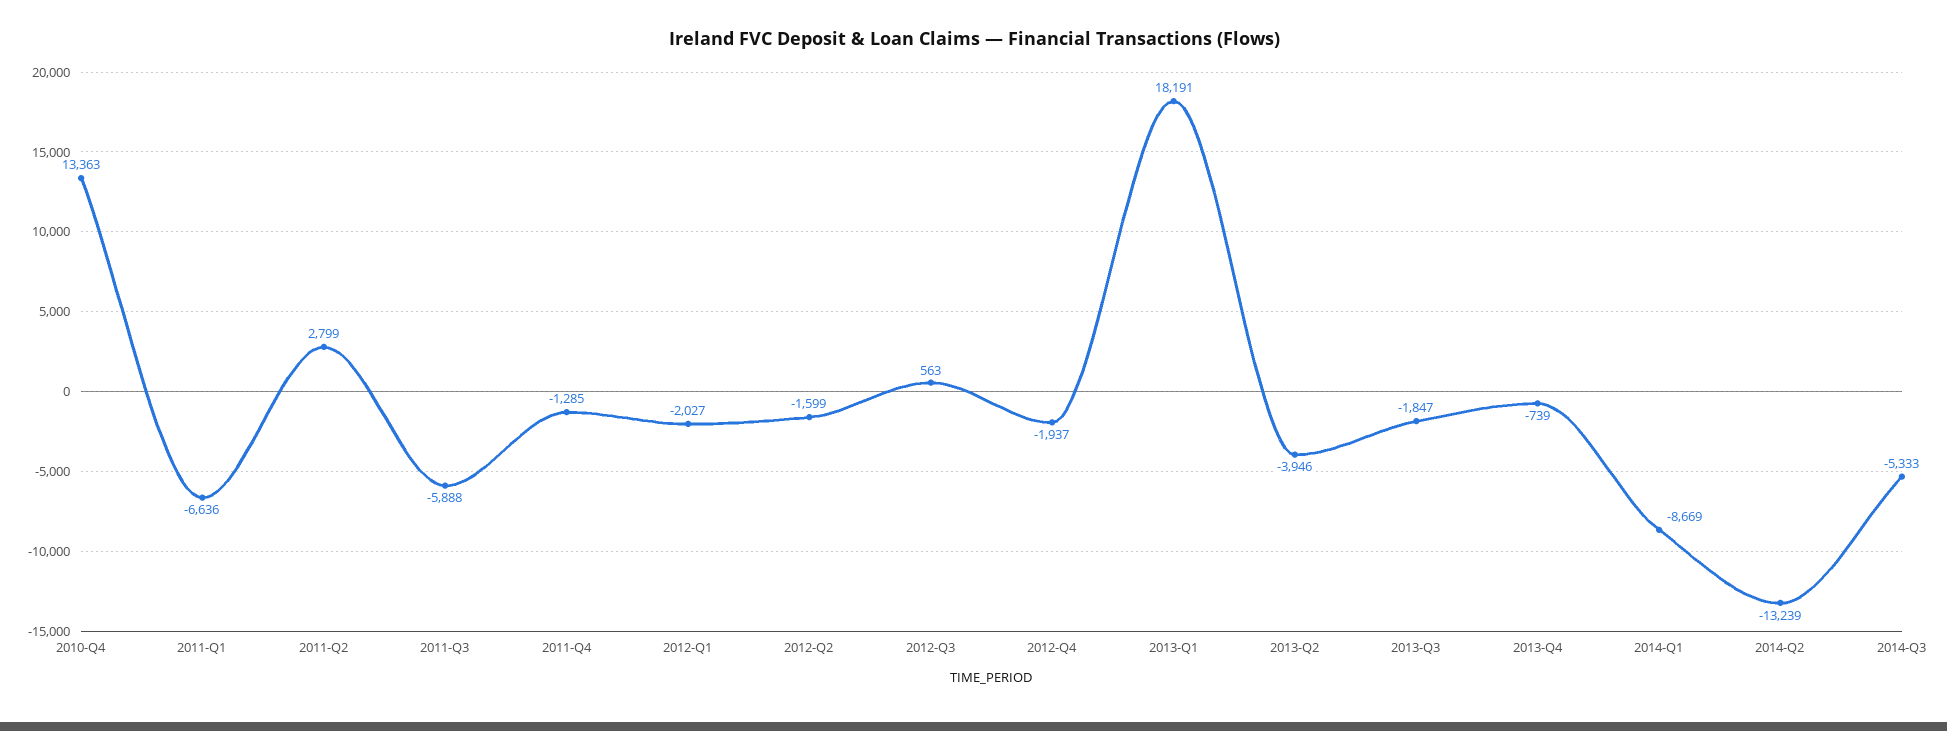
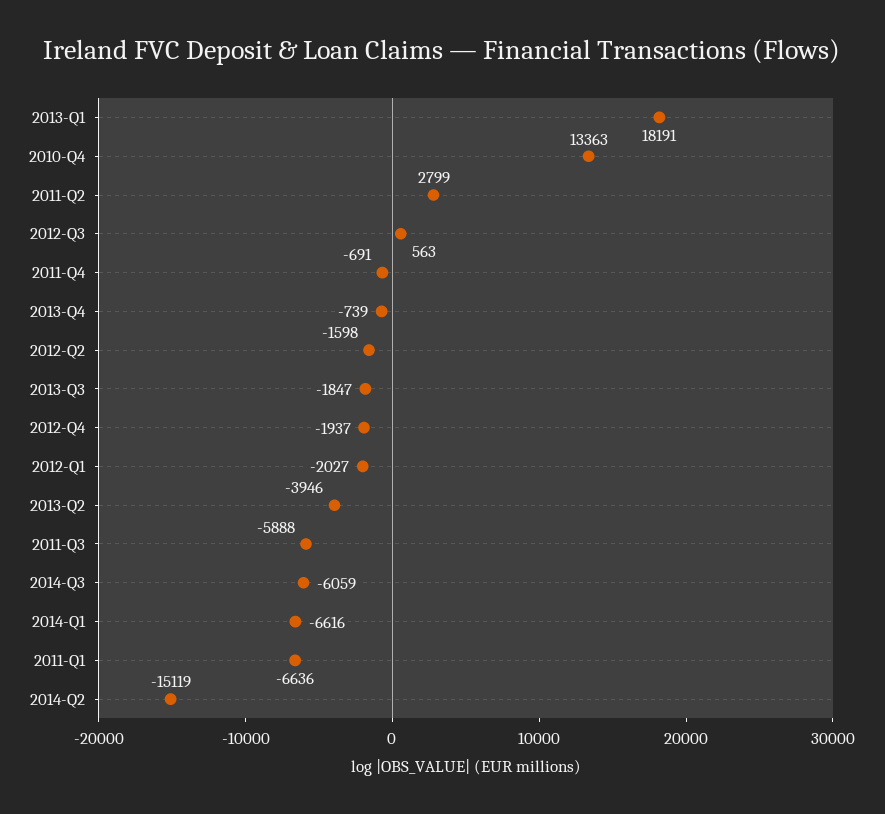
  {
    "2010-Q4": 13363,
    "2011-Q1": -6636,
    "2011-Q2": 2799,
    "2011-Q3": -5888,
-   "2011-Q4": -1285,
+   "2011-Q4": -691,
    "2012-Q1": -2027,
-   "2012-Q2": -1599,
+   "2012-Q2": -1598,
    "2012-Q3": 563,
    "2012-Q4": -1937,
    "2013-Q1": 18191,
    "2013-Q2": -3946,
    "2013-Q3": -1847,
    "2013-Q4": -739,
-   "2014-Q1": -8669,
+   "2014-Q1": -6616,
-   "2014-Q2": -13239,
+   "2014-Q2": -15119,
-   "2014-Q3": -5333
+   "2014-Q3": -6059
  }

